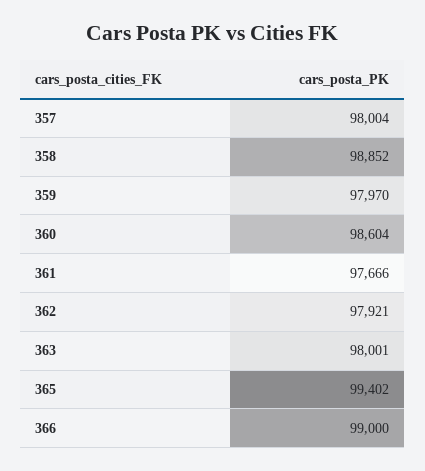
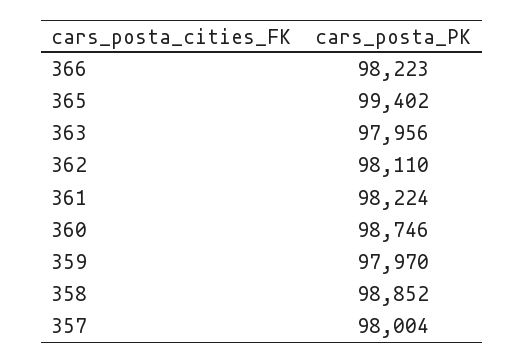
  {
    "357": 98004,
    "358": 98852,
    "359": 97970,
-   "360": 98604,
+   "360": 98746,
-   "361": 97666,
+   "361": 98224,
-   "362": 97921,
+   "362": 98110,
-   "363": 98001,
+   "363": 97956,
    "365": 99402,
-   "366": 99000
+   "366": 98223
  }

